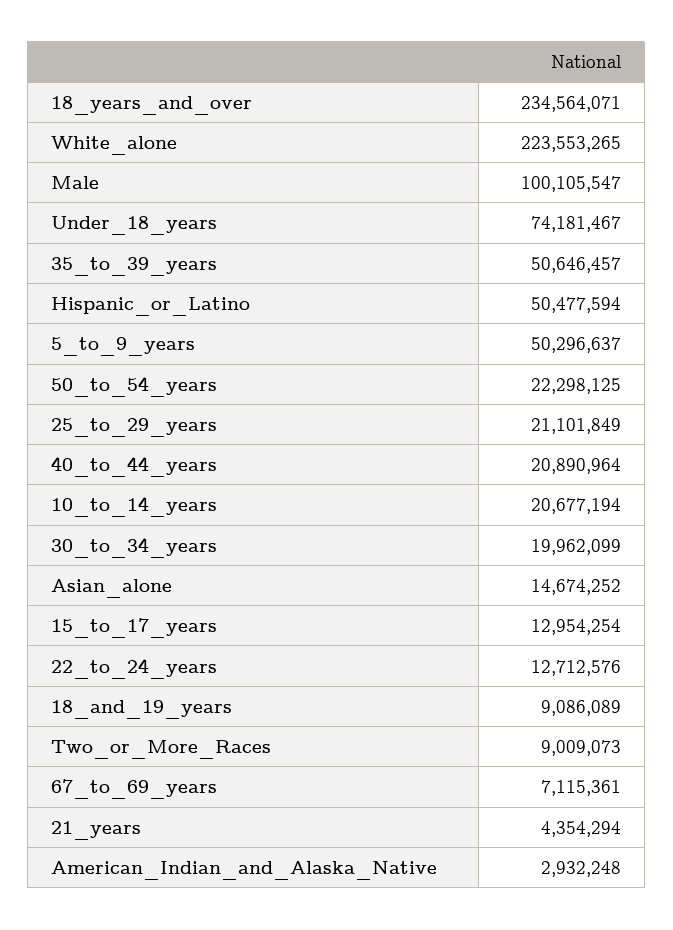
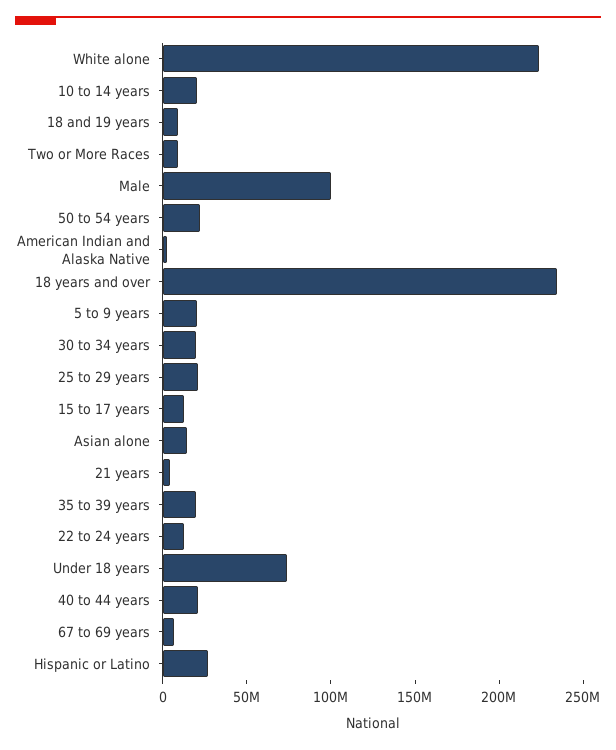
  {
    "18_years_and_over": 234564071,
    "White_alone": 223553265,
    "Male": 100105547,
    "Under_18_years": 74181467,
-   "35_to_39_years": 50646457,
+   "35_to_39_years": 20000000,
-   "Hispanic_or_Latino": 50477594,
+   "Hispanic_or_Latino": 30000000,
-   "5_to_9_years": 50296637,
+   "5_to_9_years": 20000000,
    "50_to_54_years": 22298125,
    "25_to_29_years": 21101849,
    "40_to_44_years": 20890964,
    "10_to_14_years": 20677194,
    "30_to_34_years": 19962099,
    "Asian_alone": 14674252,
    "15_to_17_years": 12954254,
    "22_to_24_years": 12712576,
    "18_and_19_years": 9086089,
    "Two_or_More_Races": 9009073,
    "67_to_69_years": 7115361,
    "21_years": 4354294,
    "American_Indian_and_Alaska_Native": 2932248
  }

